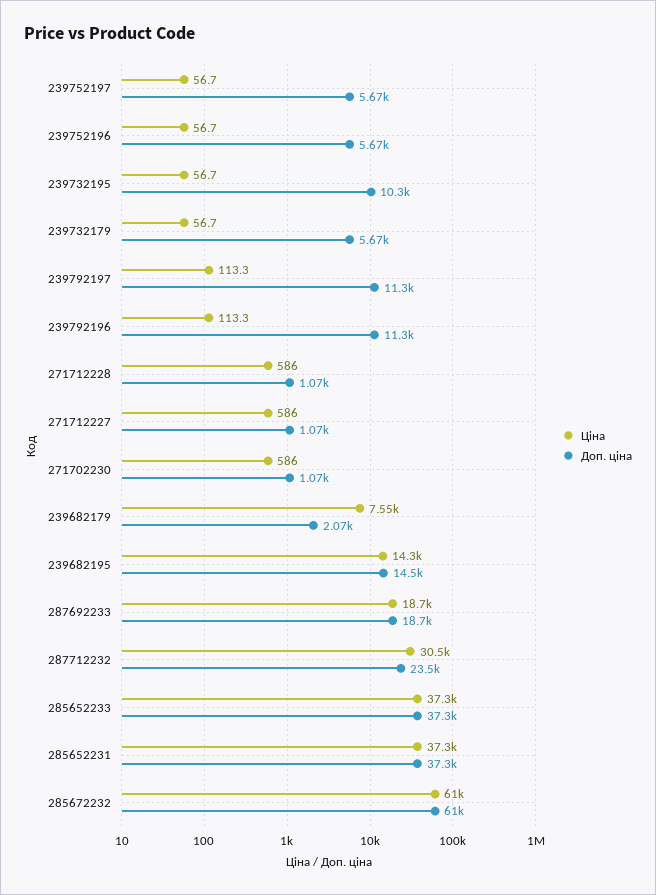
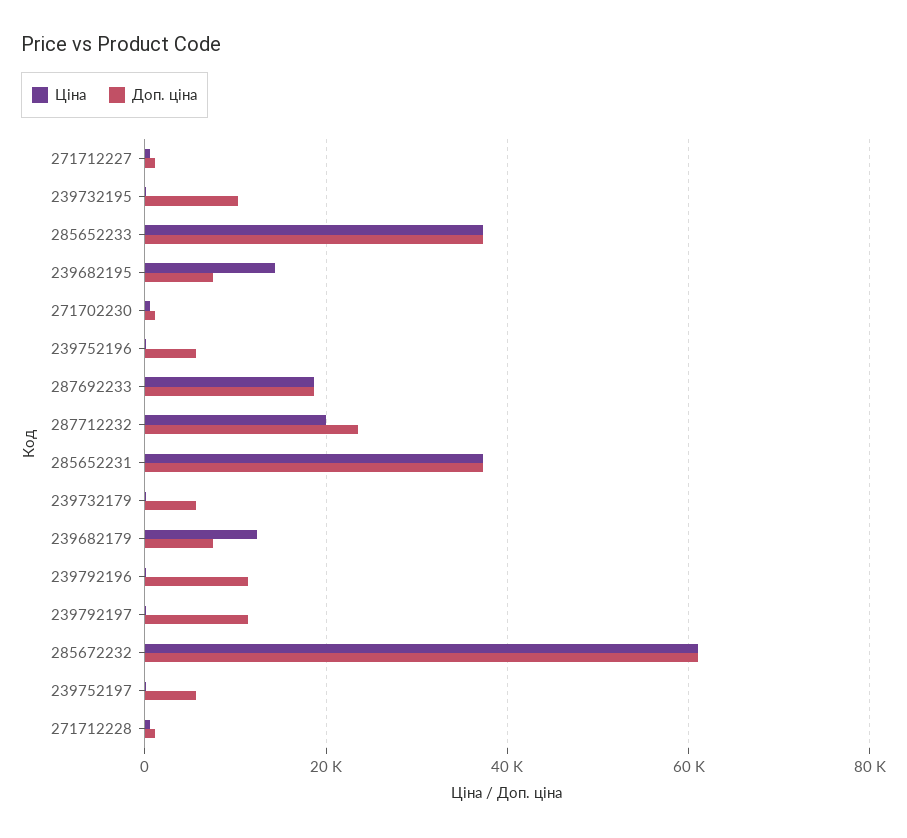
  {
    "Ціна": {
      "239752197": 56.7,
      "239752196": 56.7,
      "239732195": 56.7,
      "239732179": 56.7,
      "239792197": 113.3,
      "239792196": 113.3,
      "271712228": 586,
      "271712227": 586,
      "271702230": 586,
-     "239682179": 7550,
+     "239682179": 12000,
      "239682195": 14300,
      "287692233": 18700,
-     "287712232": 30500,
+     "287712232": 20000,
      "285652233": 37300,
      "285652231": 37300,
      "285672232": 61000
    },
    "Доп. ціна": {
      "239752197": 5670,
      "239752196": 5670,
      "239732195": 10300,
      "239732179": 5670,
      "239792197": 11300,
      "239792196": 11300,
      "271712228": 1070,
      "271712227": 1070,
      "271702230": 1070,
-     "239682179": 2070,
+     "239682179": 8000,
-     "239682195": 14500,
+     "239682195": 8000,
      "287692233": 18700,
      "287712232": 23500,
      "285652233": 37300,
      "285652231": 37300,
      "285672232": 61000
    }
  }

